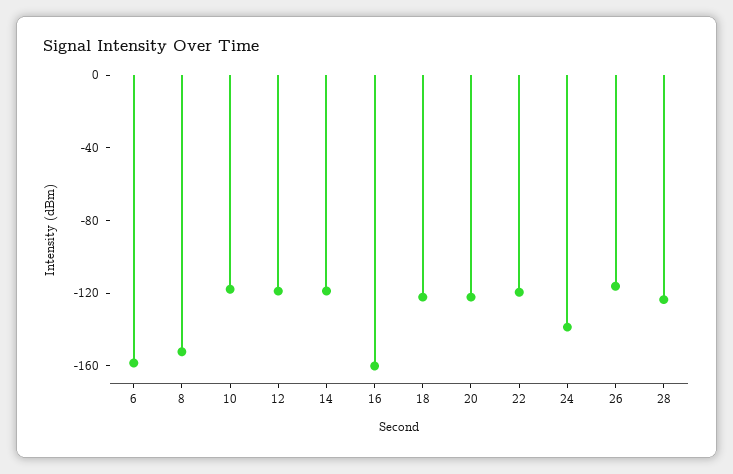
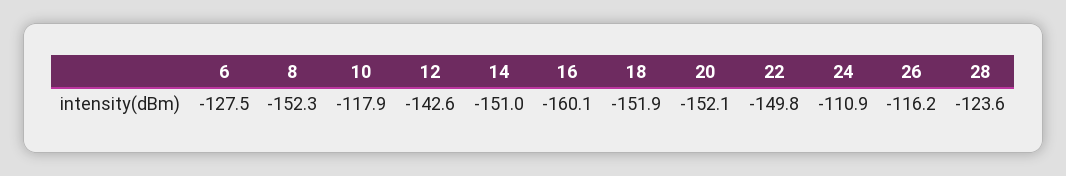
  {
-   "6": -160,
+   "6": -127.5,
    "8": -152.3,
    "10": -117.9,
-   "12": -120,
+   "12": -142.6,
-   "14": -120,
+   "14": -151,
    "16": -160.1,
-   "18": -120,
+   "18": -151.9,
-   "20": -120,
+   "20": -152.1,
-   "22": -120,
+   "22": -149.8,
-   "24": -140,
+   "24": -110.9,
    "26": -116.2,
    "28": -123.6
  }

